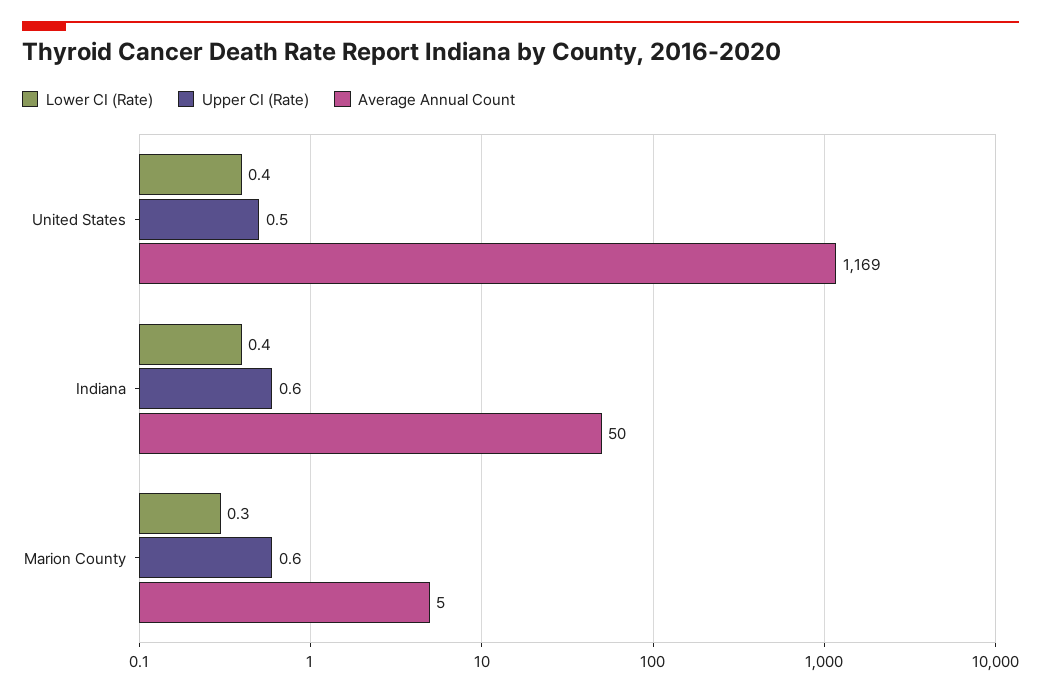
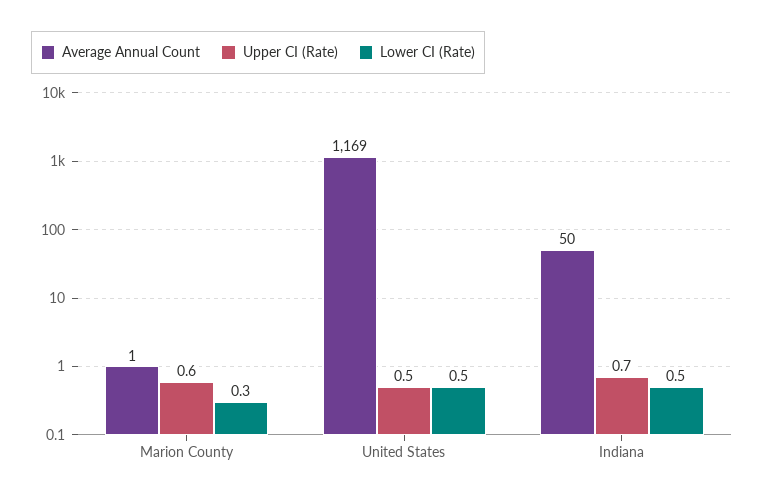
  {
    "Lower CI (Rate)": {
-     "United States": 0.4,
+     "United States": 0.5,
-     "Indiana": 0.4,
+     "Indiana": 0.5,
      "Marion County": 0.3
    },
    "Upper CI (Rate)": {
      "United States": 0.5,
-     "Indiana": 0.6,
+     "Indiana": 0.7,
      "Marion County": 0.6
    },
    "Average Annual Count": {
      "United States": 1169,
      "Indiana": 50,
-     "Marion County": 5
+     "Marion County": 1
    }
  }

